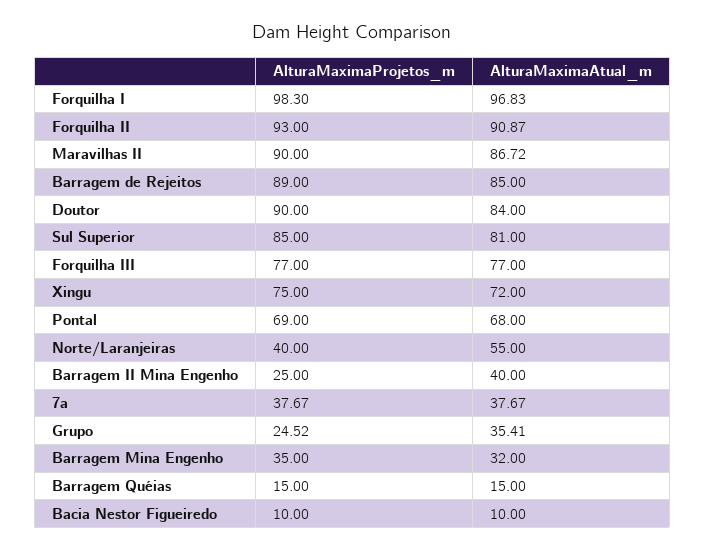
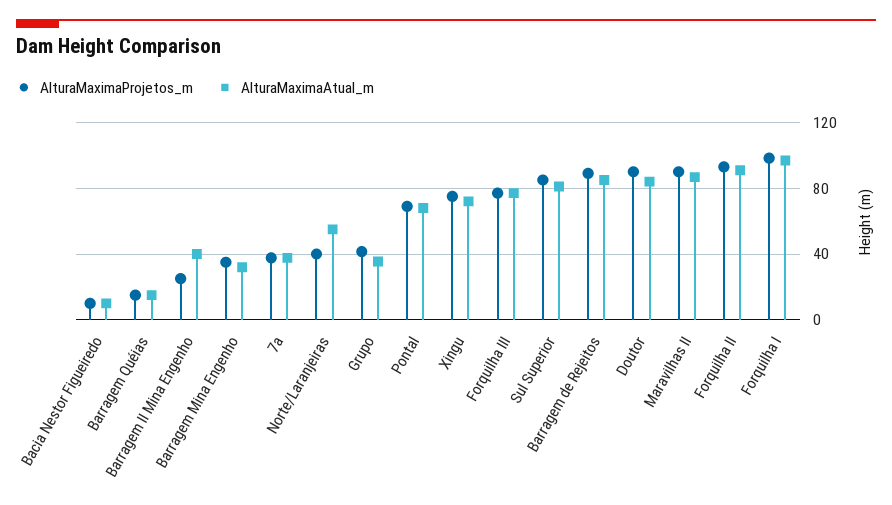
  {
    "AlturaMaximaProjetos_m": {
      "Forquilha I": 98.3,
      "Forquilha II": 93,
      "Maravilhas II": 90,
      "Barragem de Rejeitos": 89,
      "Doutor": 90,
      "Sul Superior": 85,
      "Forquilha III": 77,
      "Xingu": 75,
      "Pontal": 69,
      "Norte/Laranjeiras": 40,
      "Barragem II Mina Engenho": 25,
      "7a": 37.67,
-     "Grupo": 24.52,
+     "Grupo": 40,
      "Barragem Mina Engenho": 35,
      "Barragem Quéias": 15,
      "Bacia Nestor Figueiredo": 10
    },
    "AlturaMaximaAtual_m": {
      "Forquilha I": 96.83,
      "Forquilha II": 90.87,
      "Maravilhas II": 86.72,
      "Barragem de Rejeitos": 85,
      "Doutor": 84,
      "Sul Superior": 81,
      "Forquilha III": 77,
      "Xingu": 72,
      "Pontal": 68,
      "Norte/Laranjeiras": 55,
      "Barragem II Mina Engenho": 40,
      "7a": 37.67,
      "Grupo": 35.41,
      "Barragem Mina Engenho": 32,
      "Barragem Quéias": 15,
      "Bacia Nestor Figueiredo": 10
    }
  }

